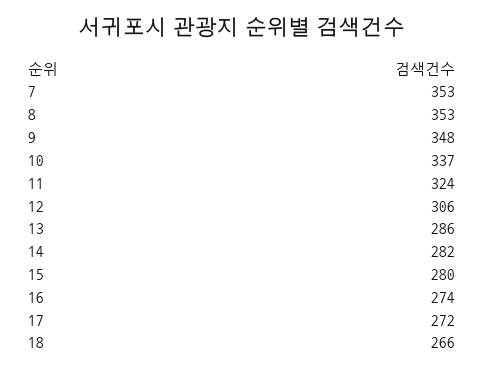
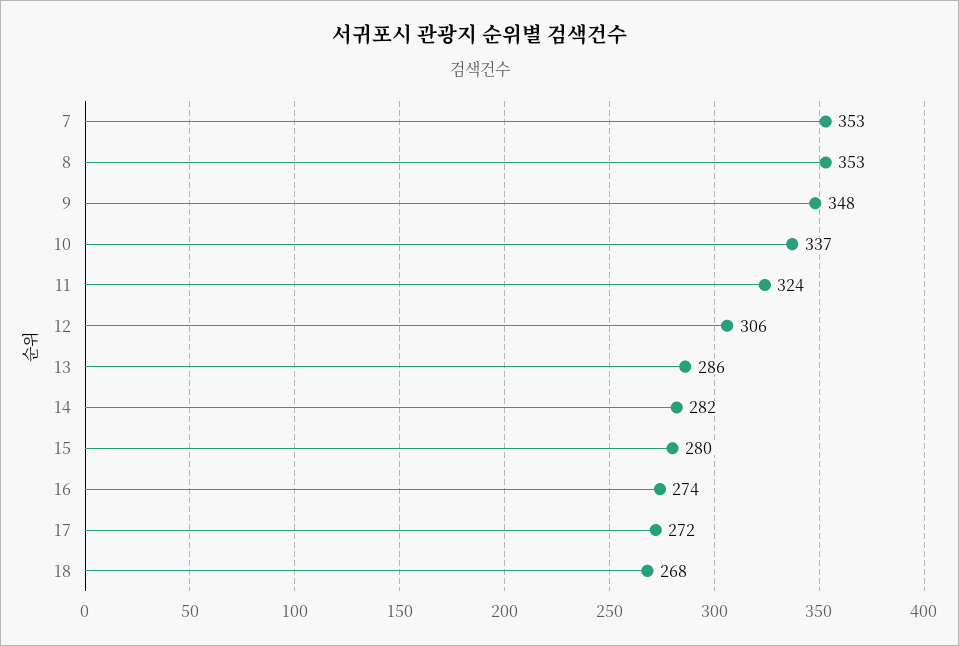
  {
    "7": 353,
    "8": 353,
    "9": 348,
    "10": 337,
    "11": 324,
    "12": 306,
    "13": 286,
    "14": 282,
    "15": 280,
    "16": 274,
    "17": 272,
-   "18": 266
+   "18": 268
  }

